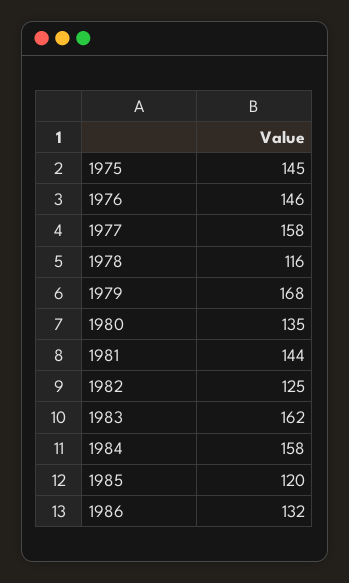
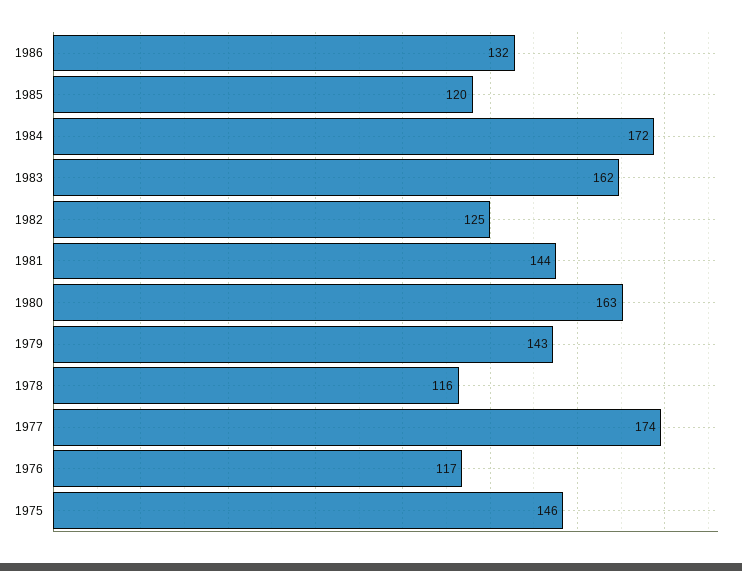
  {
-   "1975": 145,
+   "1975": 146,
-   "1976": 146,
+   "1976": 117,
-   "1977": 158,
+   "1977": 174,
    "1978": 116,
-   "1979": 168,
+   "1979": 143,
-   "1980": 135,
+   "1980": 163,
    "1981": 144,
    "1982": 125,
    "1983": 162,
-   "1984": 158,
+   "1984": 172,
    "1985": 120,
    "1986": 132
  }

